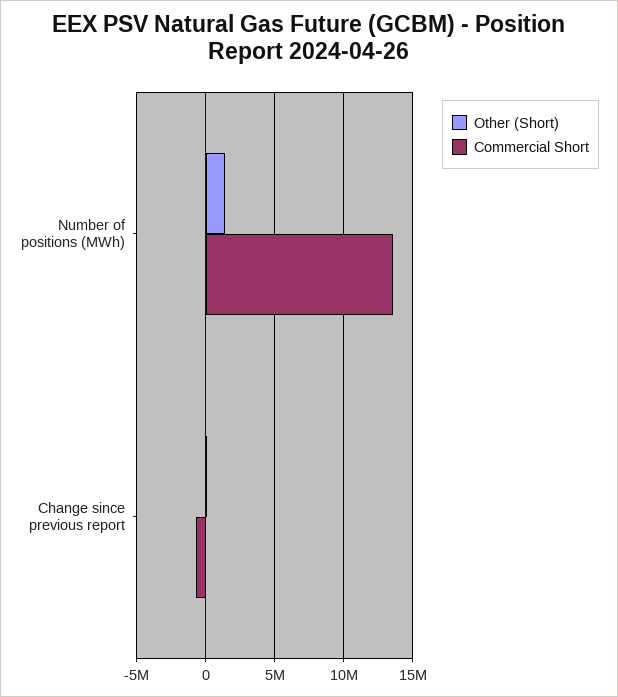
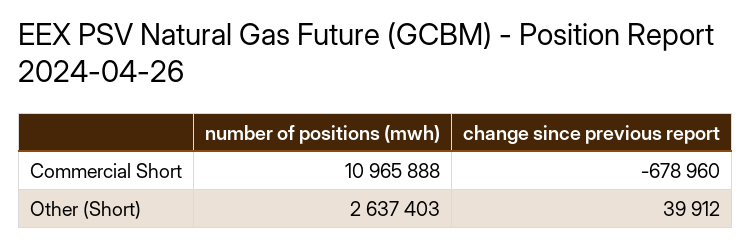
  {
    "Other (Short)": {
-     "Number of positions (MWh)": 1500000,
+     "Number of positions (MWh)": 2637403,
      "Change since previous report": 39912
    },
    "Commercial Short": {
-     "Number of positions (MWh)": 13500000,
+     "Number of positions (MWh)": 10965888,
      "Change since previous report": -678960
    }
  }

